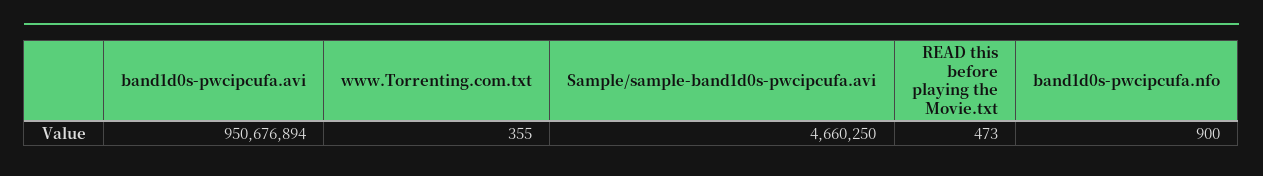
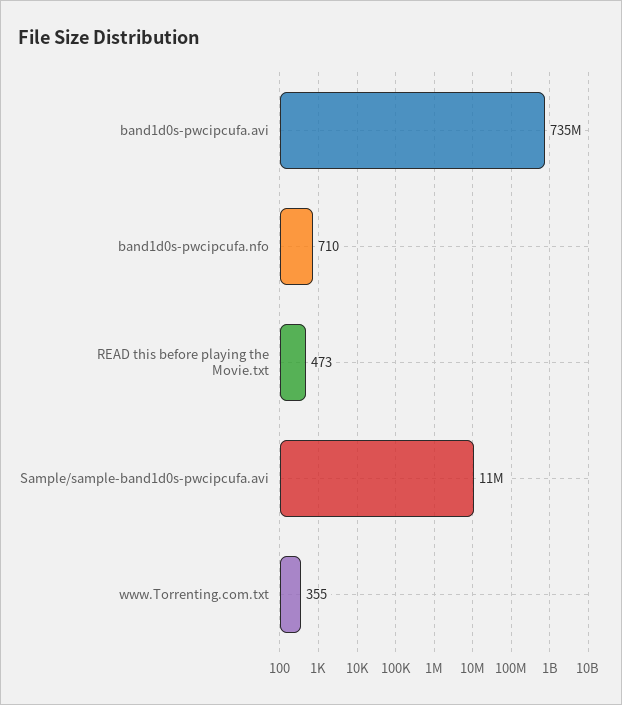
  {
-   "band1d0s-pwcipcufa.avi": 950676894,
+   "band1d0s-pwcipcufa.avi": 735000000,
    "www.Torrenting.com.txt": 355,
-   "Sample/sample-band1d0s-pwcipcufa.avi": 4660250,
+   "Sample/sample-band1d0s-pwcipcufa.avi": 11000000,
    "READ this before playing the Movie.txt": 473,
-   "band1d0s-pwcipcufa.nfo": 900
+   "band1d0s-pwcipcufa.nfo": 710
  }

